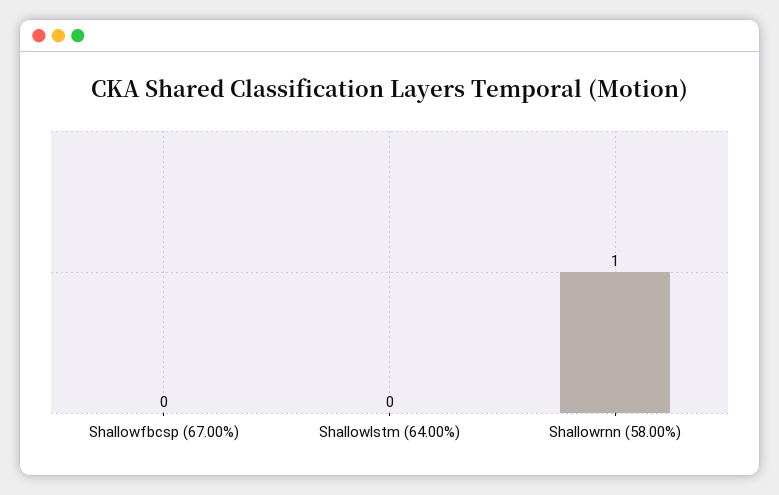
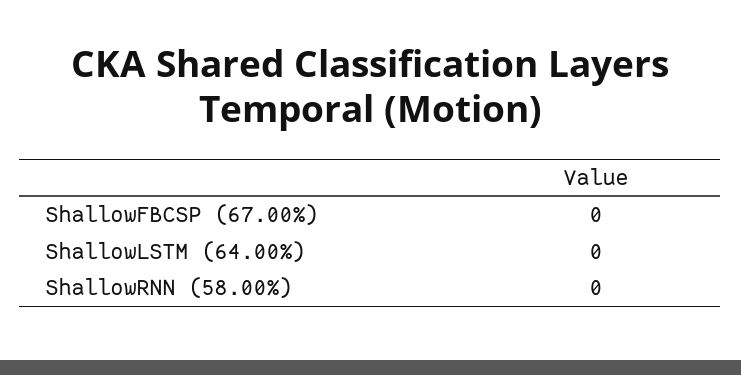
  {
    "Shallowfbcsp (67.00%)": 0,
    "Shallowlstm (64.00%)": 0,
-   "Shallowrnn (58.00%)": 1
+   "Shallowrnn (58.00%)": 0
  }

